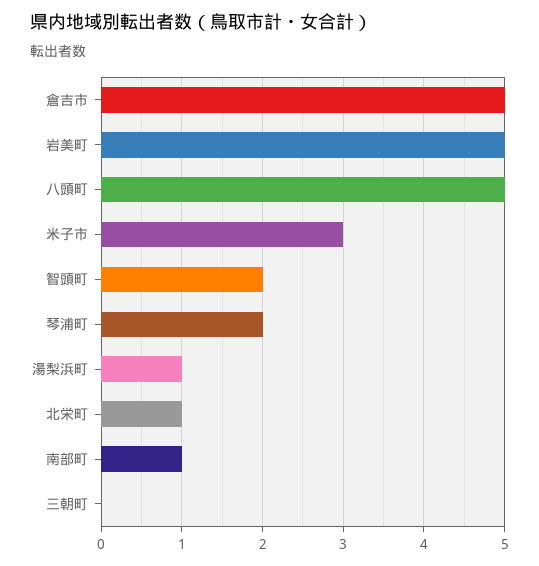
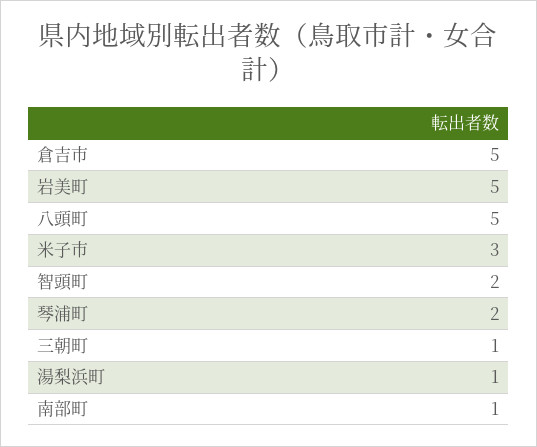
  {
    "倉吉市": 5,
    "岩美町": 5,
    "八頭町": 5,
    "米子市": 3,
    "智頭町": 2,
    "琴浦町": 2,
    "湯梨浜町": 1,
-   "北栄町": 1,
    "南部町": 1,
-   "三朝町": 0
+   "三朝町": 1
  }

